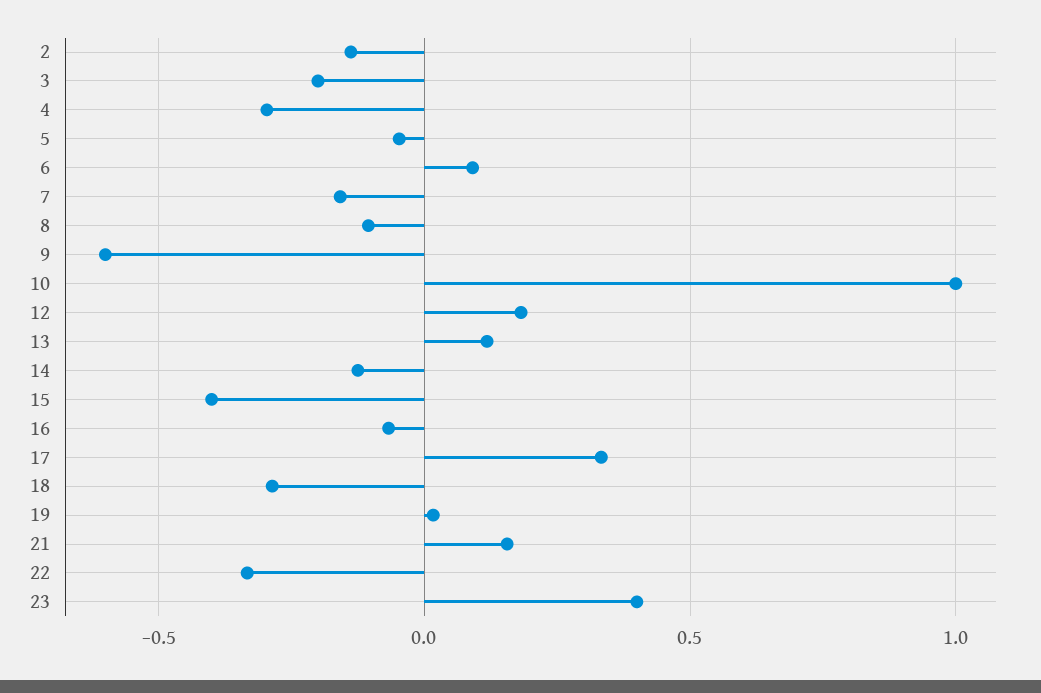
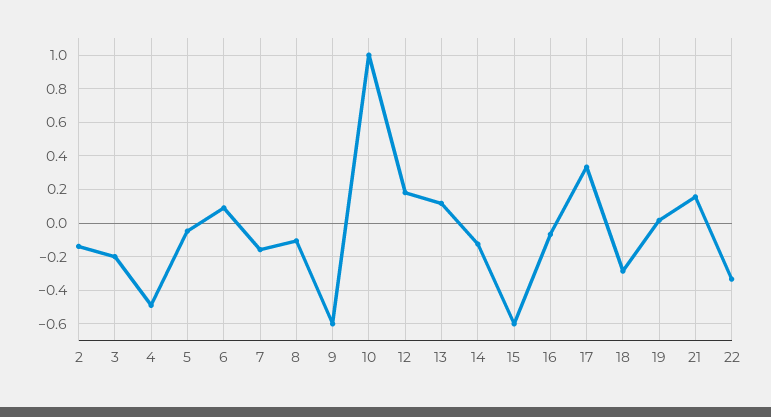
  {
    "2": -0.15,
    "3": -0.2,
-   "4": -0.3,
+   "4": -0.5,
    "5": -0.05,
    "6": 0.1,
    "7": -0.15,
    "8": -0.1,
    "9": -0.6,
    "10": 1,
    "12": 0.2,
    "13": 0.1,
    "14": -0.15,
-   "15": -0.4,
+   "15": -0.6,
    "16": -0.05,
    "17": 0.35,
    "18": -0.3,
    "19": 0,
    "21": 0.15,
-   "22": -0.35,
+   "22": -0.35
-   "23": 0.4
  }

